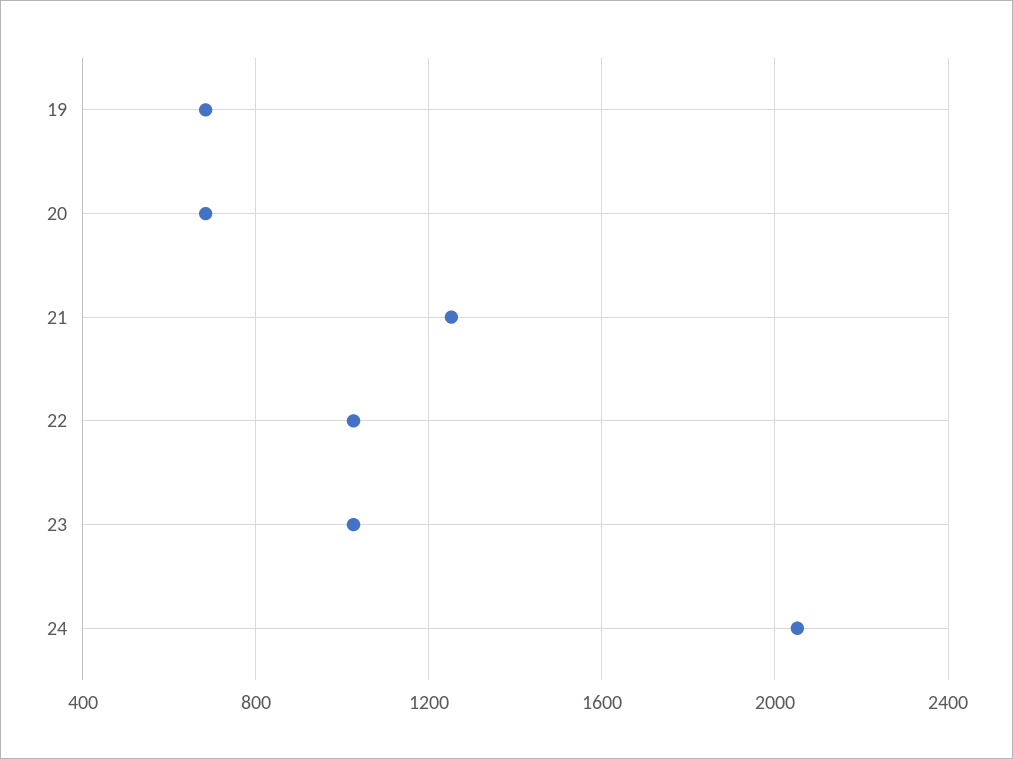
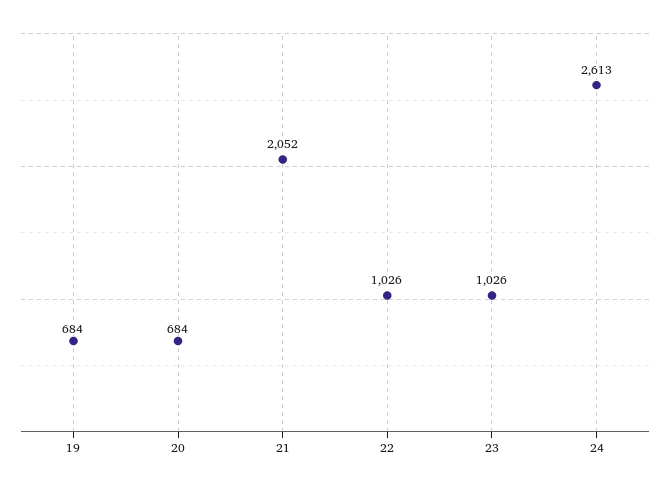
  {
    "19": 684,
    "20": 684,
-   "21": 1250,
+   "21": 2052,
    "22": 1026,
    "23": 1026,
-   "24": 2050
+   "24": 2613
  }

